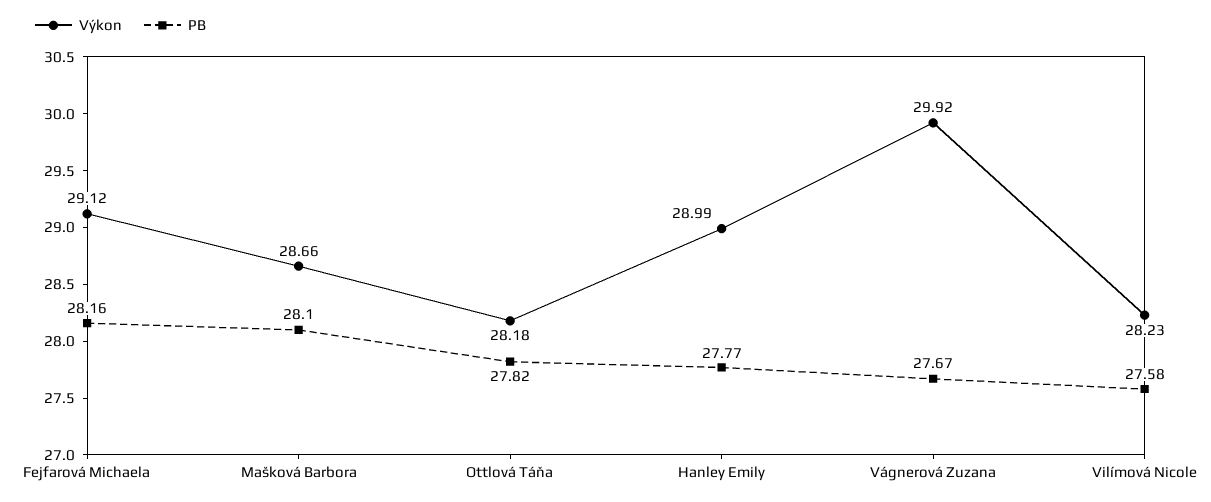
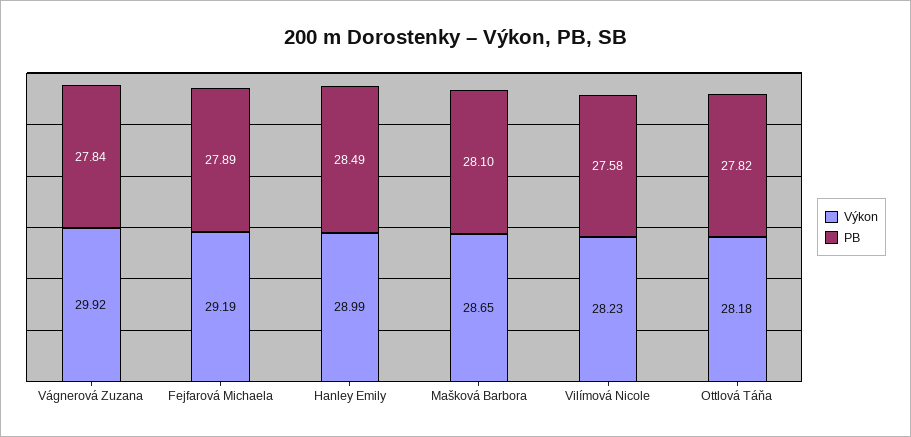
  {
    "Výkon": {
-     "Fejfarová Michaela": 29.12,
+     "Fejfarová Michaela": 29.19,
-     "Mašková Barbora": 28.66,
+     "Mašková Barbora": 28.65,
      "Ottlová Táňa": 28.18,
      "Hanley Emily": 28.99,
      "Vágnerová Zuzana": 29.92,
      "Vilímová Nicole": 28.23
    },
    "PB": {
-     "Fejfarová Michaela": 28.16,
+     "Fejfarová Michaela": 27.89,
      "Mašková Barbora": 28.1,
      "Ottlová Táňa": 27.82,
-     "Hanley Emily": 27.77,
+     "Hanley Emily": 28.49,
-     "Vágnerová Zuzana": 27.67,
+     "Vágnerová Zuzana": 27.84,
      "Vilímová Nicole": 27.58
    }
  }

